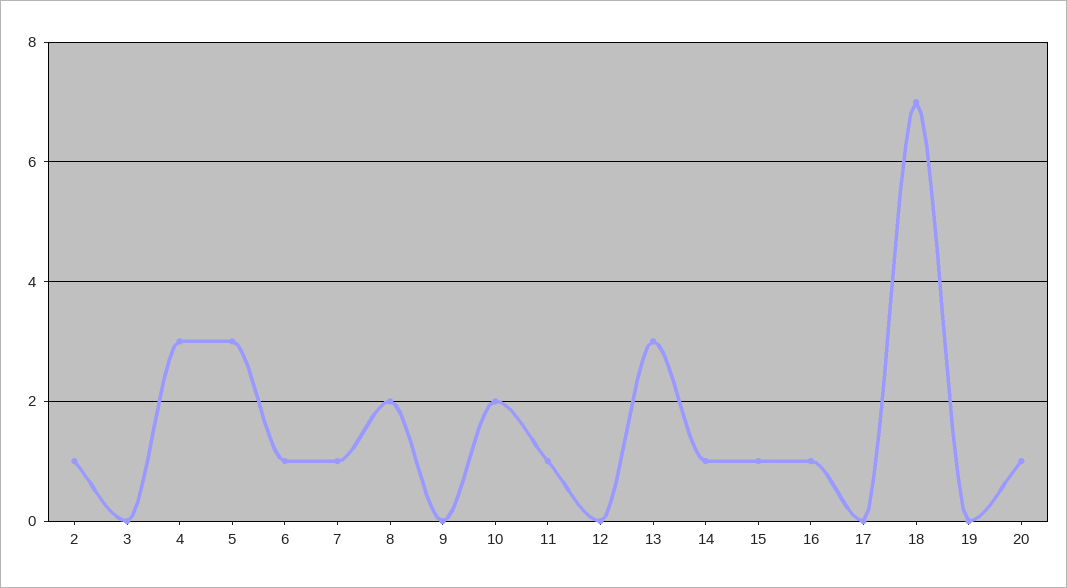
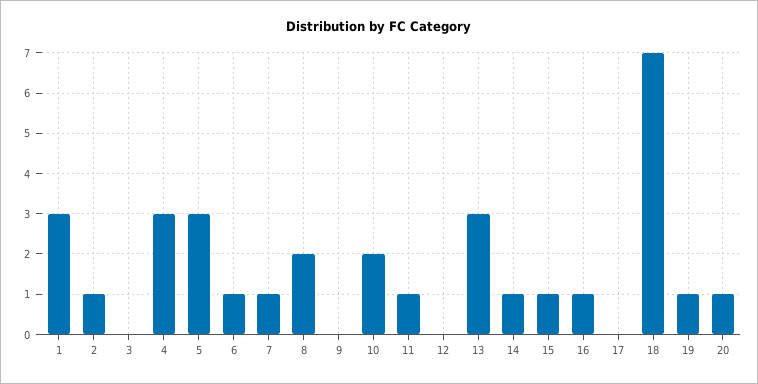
  {
    "2": 1,
    "3": 0,
    "4": 3,
    "5": 3,
    "6": 1,
    "7": 1,
    "8": 2,
    "9": 0,
    "10": 2,
    "11": 1,
    "12": 0,
    "13": 3,
    "14": 1,
    "15": 1,
    "16": 1,
    "17": 0,
    "18": 7,
-   "19": 0,
+   "19": 1,
-   "20": 1
+   "20": 1,
+   "1": 3
  }

